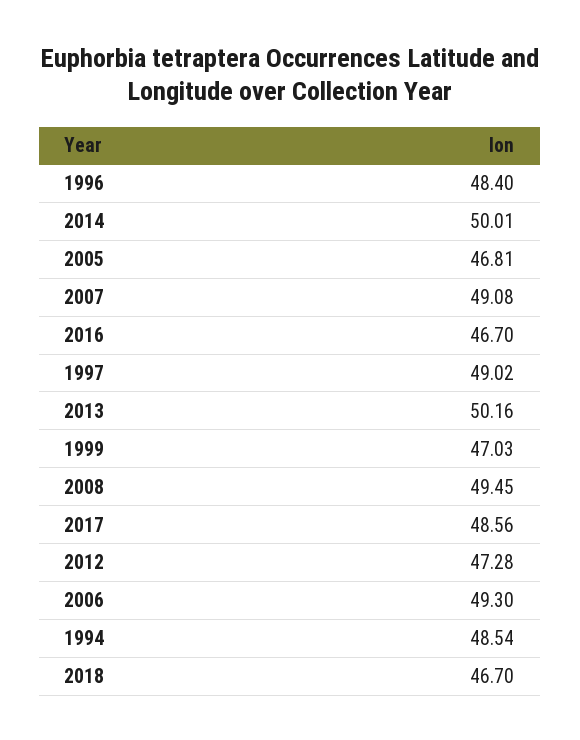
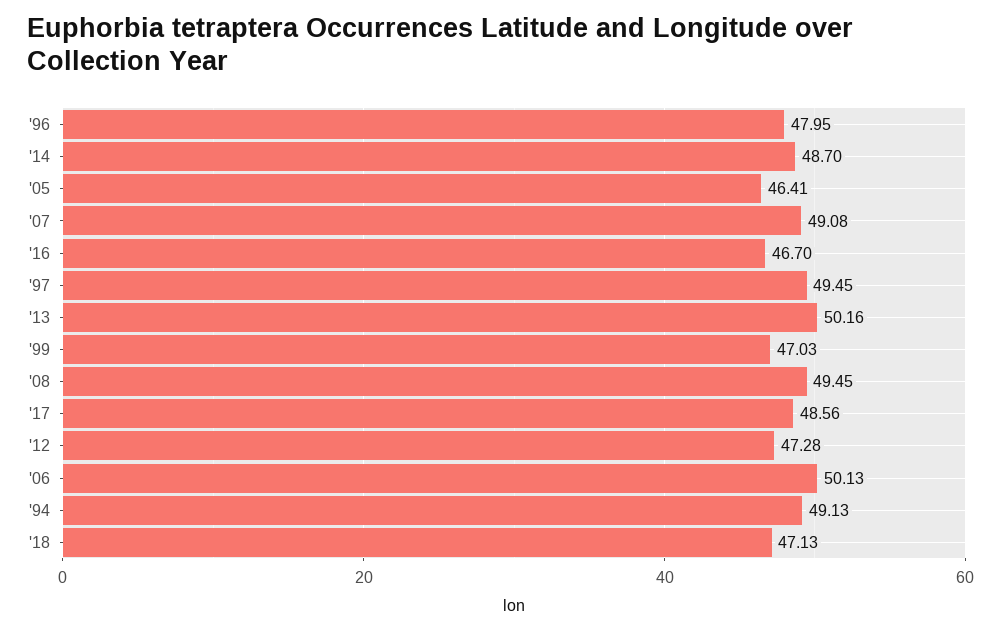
  {
-   "1996": 48.4,
+   "1996": 47.95,
-   "2014": 50.01,
+   "2014": 48.7,
-   "2005": 46.81,
+   "2005": 46.41,
    "2007": 49.08,
    "2016": 46.7,
-   "1997": 49.02,
+   "1997": 49.45,
    "2013": 50.16,
    "1999": 47.03,
    "2008": 49.45,
    "2017": 48.56,
    "2012": 47.28,
-   "2006": 49.3,
+   "2006": 50.13,
-   "1994": 48.54,
+   "1994": 49.13,
-   "2018": 46.7
+   "2018": 47.13
  }

